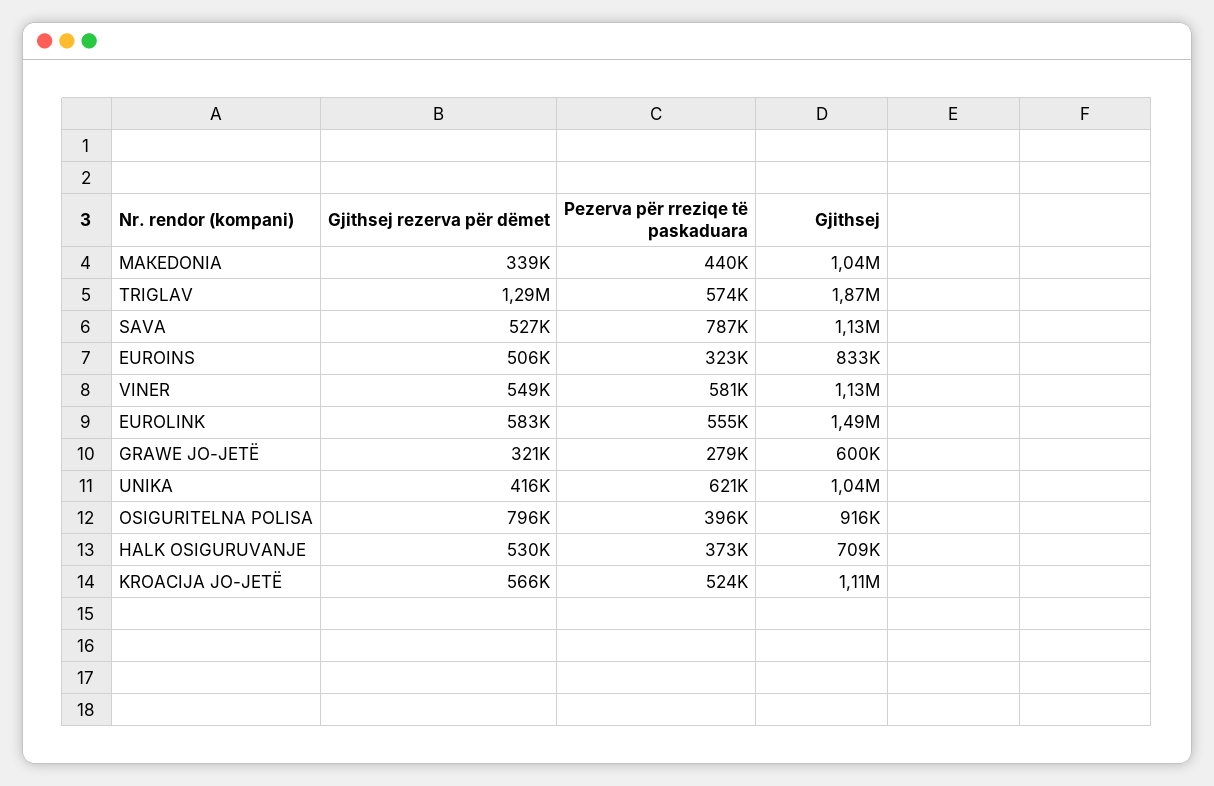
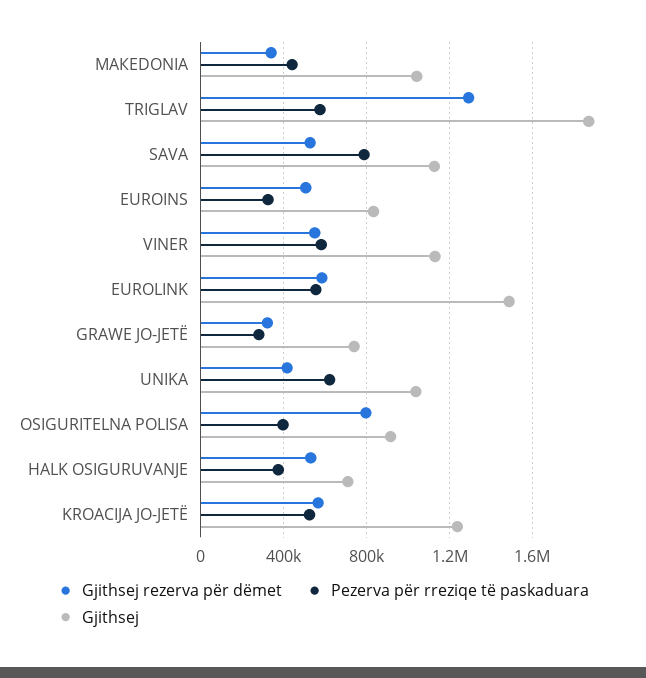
  {
    "Gjithsej rezerva për dëmet": {
      "MAКEDONIA": 339000,
      "TRIGLAV": 1290000,
      "SAVA": 527000,
      "EUROINS": 506000,
      "VINER": 549000,
      "EUROLINK": 583000,
      "GRAWE JO-JETË": 321000,
      "UNIKA": 416000,
      "OSIGURITELNA POLISA": 796000,
      "HALK OSIGURUVANJE": 530000,
      "KROACIJA JO-JETË": 566000
    },
    "Рezerva për rreziqe të paskaduara": {
      "MAКEDONIA": 440000,
      "TRIGLAV": 574000,
      "SAVA": 787000,
      "EUROINS": 323000,
      "VINER": 581000,
      "EUROLINK": 555000,
      "GRAWE JO-JETË": 279000,
      "UNIKA": 621000,
      "OSIGURITELNA POLISA": 396000,
      "HALK OSIGURUVANJE": 373000,
      "KROACIJA JO-JETË": 524000
    },
    "Gjithsej": {
      "MAКEDONIA": 1040000,
      "TRIGLAV": 1870000,
      "SAVA": 1130000,
      "EUROINS": 833000,
      "VINER": 1130000,
      "EUROLINK": 1490000,
-     "GRAWE JO-JETË": 600000,
+     "GRAWE JO-JETË": 750000,
      "UNIKA": 1040000,
      "OSIGURITELNA POLISA": 916000,
      "HALK OSIGURUVANJE": 709000,
-     "KROACIJA JO-JETË": 1110000
+     "KROACIJA JO-JETË": 1250000
    }
  }

